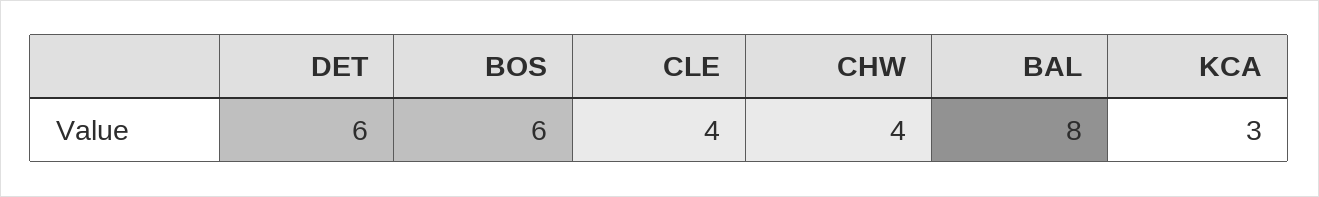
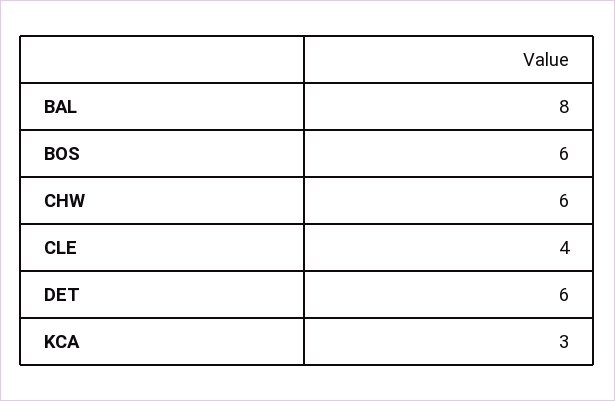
  {
    "DET": 6,
    "BOS": 6,
    "CLE": 4,
-   "CHW": 4,
+   "CHW": 6,
    "BAL": 8,
    "KCA": 3
  }

